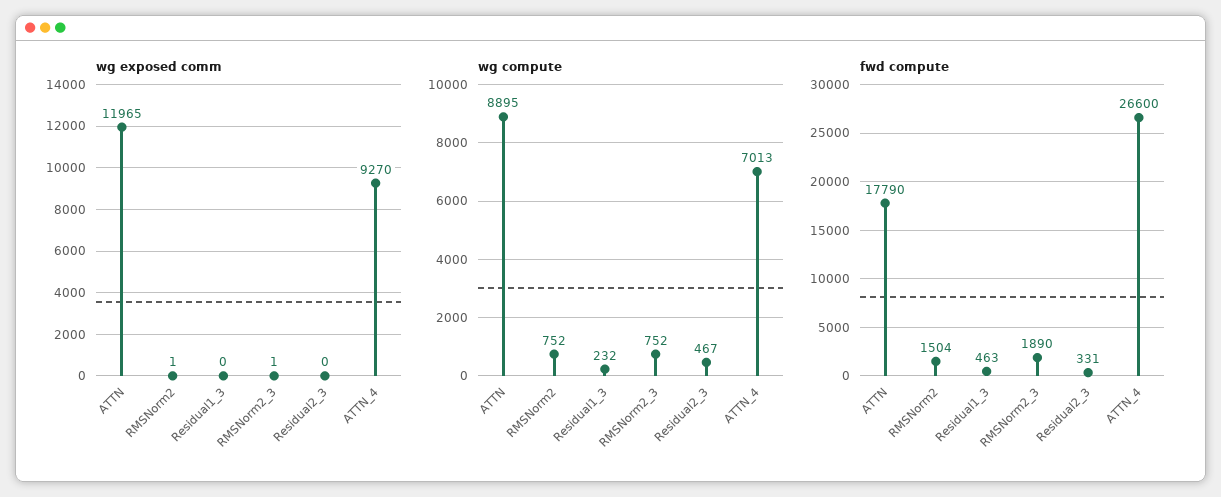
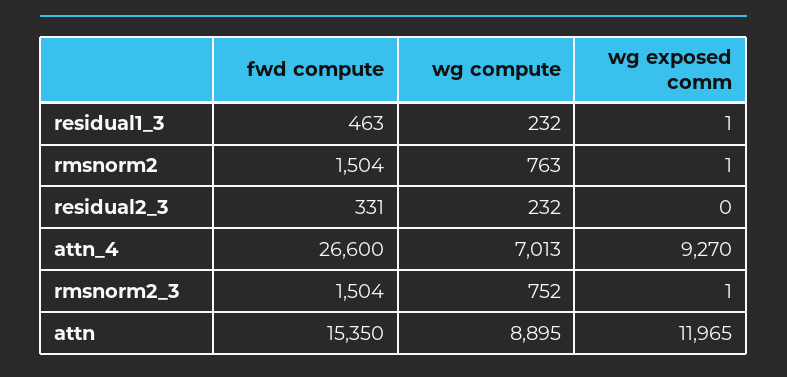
  {
    "wg exposed comm": {
      "ATTN": 11965,
      "RMSNorm2": 1,
-     "Residual1_3": 0,
+     "Residual1_3": 1,
      "RMSNorm2_3": 1,
      "Residual2_3": 0,
      "ATTN_4": 9270
    },
    "wg compute": {
      "ATTN": 8895,
-     "RMSNorm2": 752,
+     "RMSNorm2": 763,
      "Residual1_3": 232,
      "RMSNorm2_3": 752,
-     "Residual2_3": 467,
+     "Residual2_3": 232,
      "ATTN_4": 7013
    },
    "fwd compute": {
-     "ATTN": 17790,
+     "ATTN": 15350,
      "RMSNorm2": 1504,
      "Residual1_3": 463,
-     "RMSNorm2_3": 1890,
+     "RMSNorm2_3": 1504,
      "Residual2_3": 331,
      "ATTN_4": 26600
    }
  }

